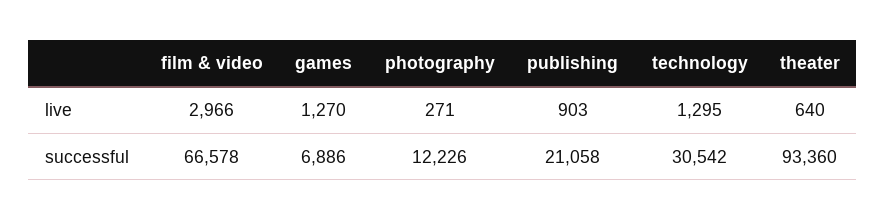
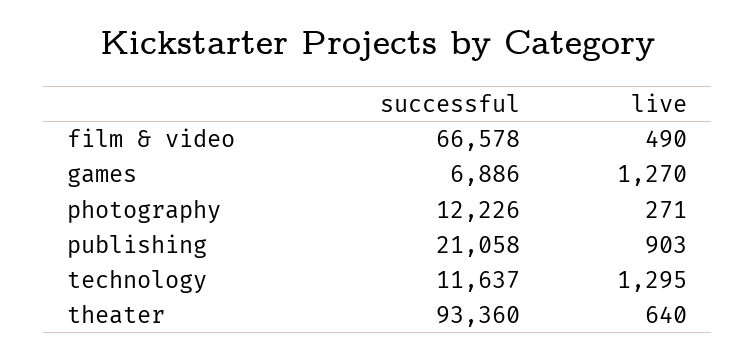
  {
    "film & video": {
-     "live": 2966,
+     "live": 490,
      "successful": 66578
    },
    "games": {
      "live": 1270,
      "successful": 6886
    },
    "photography": {
      "live": 271,
      "successful": 12226
    },
    "publishing": {
      "live": 903,
      "successful": 21058
    },
    "technology": {
      "live": 1295,
-     "successful": 30542
+     "successful": 11637
    },
    "theater": {
      "live": 640,
      "successful": 93360
    }
  }

